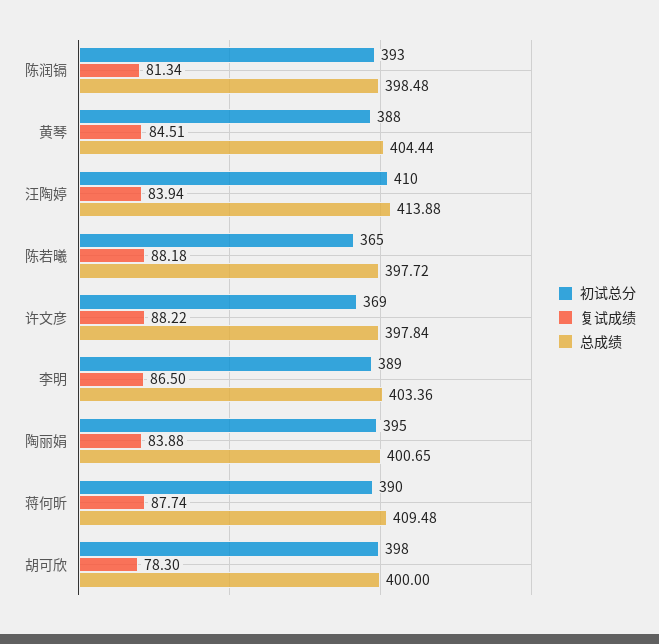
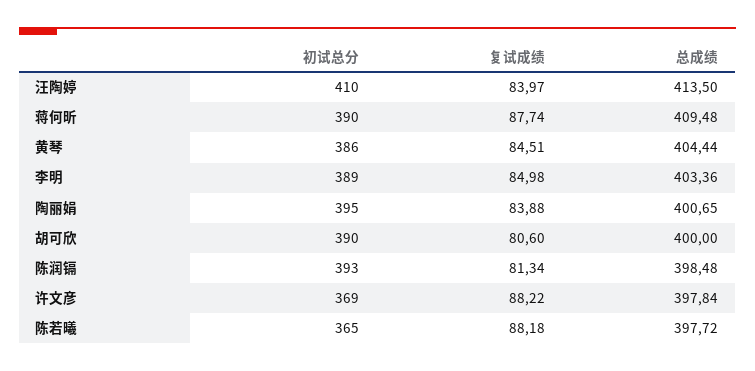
  {
    "初试总分": {
      "陈润镉": 393,
-     "黄琴": 388,
+     "黄琴": 386,
      "汪陶婷": 410,
      "陈若曦": 365,
      "许文彦": 369,
      "李明": 389,
      "陶丽娟": 395,
      "蒋何昕": 390,
-     "胡可欣": 398
+     "胡可欣": 390
    },
    "复试成绩": {
      "陈润镉": 81.34,
      "黄琴": 84.51,
-     "汪陶婷": 83.94,
+     "汪陶婷": 83.97,
      "陈若曦": 88.18,
      "许文彦": 88.22,
-     "李明": 86.5,
+     "李明": 84.98,
      "陶丽娟": 83.88,
      "蒋何昕": 87.74,
-     "胡可欣": 78.3
+     "胡可欣": 80.6
    },
    "总成绩": {
      "陈润镉": 398.48,
      "黄琴": 404.44,
-     "汪陶婷": 413.88,
+     "汪陶婷": 413.5,
      "陈若曦": 397.72,
      "许文彦": 397.84,
      "李明": 403.36,
      "陶丽娟": 400.65,
      "蒋何昕": 409.48,
      "胡可欣": 400
    }
  }

